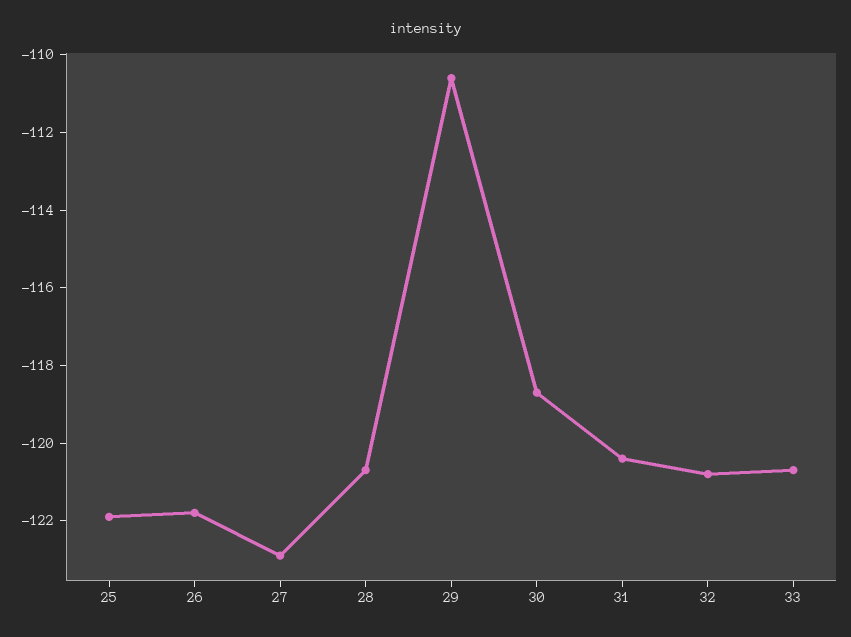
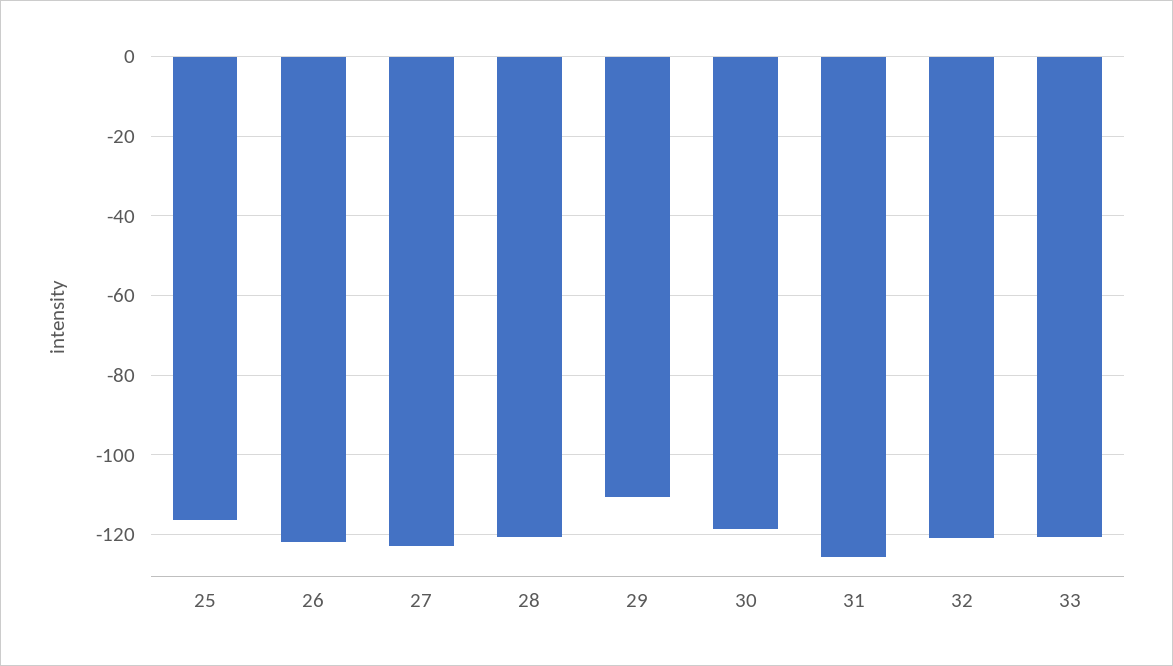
  {
-   "25": -122,
+   "25": -116,
    "26": -122,
    "27": -123,
    "28": -120.5,
    "29": -110.5,
    "30": -118.5,
-   "31": -120.5,
+   "31": -126,
    "32": -121,
    "33": -120.5
  }

